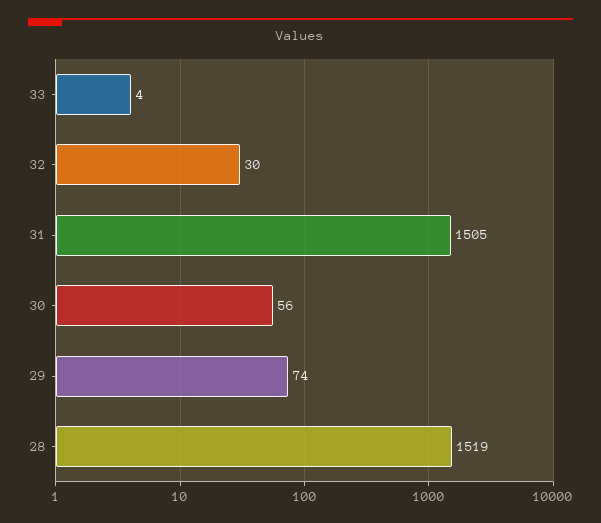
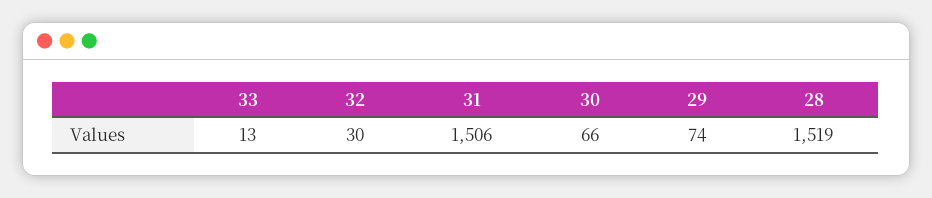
  {
-   "33": 4,
+   "33": 13,
    "32": 30,
-   "31": 1505,
+   "31": 1506,
-   "30": 56,
+   "30": 66,
    "29": 74,
    "28": 1519
  }

